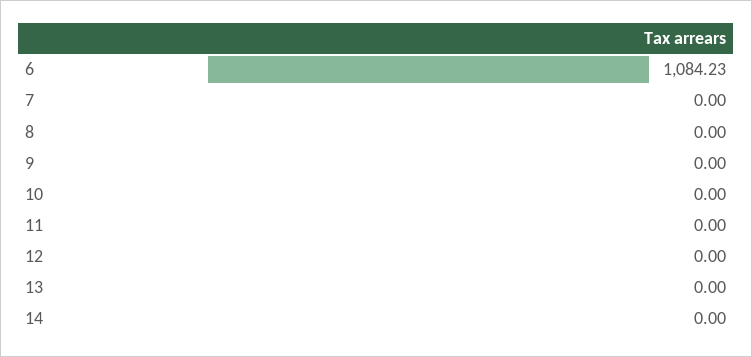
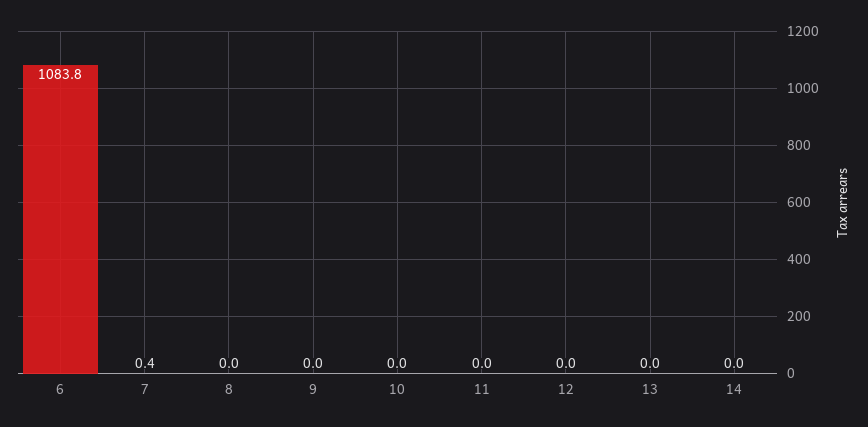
  {
-   "6": 1084.23,
+   "6": 1083.8,
-   "7": 0,
+   "7": 0.4,
    "8": 0,
    "9": 0,
    "10": 0,
    "11": 0,
    "12": 0,
    "13": 0,
    "14": 0
  }

